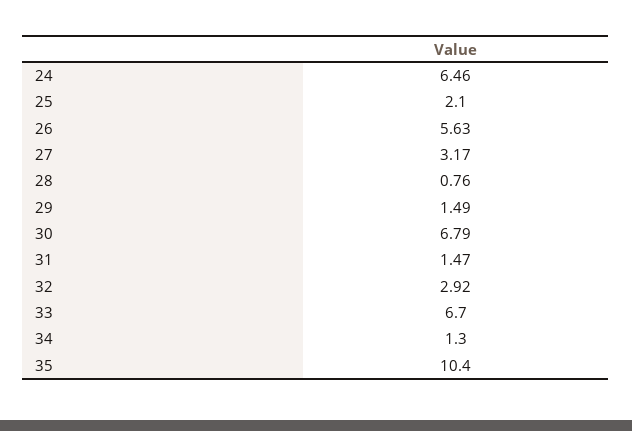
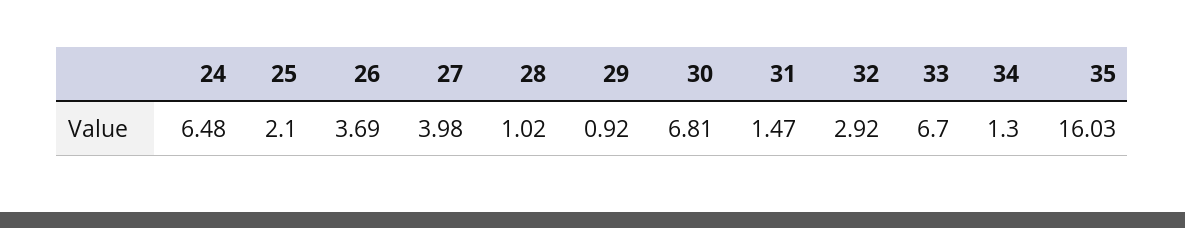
  {
-   "24": 6.46,
+   "24": 6.48,
    "25": 2.1,
-   "26": 5.63,
+   "26": 3.69,
-   "27": 3.17,
+   "27": 3.98,
-   "28": 0.76,
+   "28": 1.02,
-   "29": 1.49,
+   "29": 0.92,
-   "30": 6.79,
+   "30": 6.81,
    "31": 1.47,
    "32": 2.92,
    "33": 6.7,
    "34": 1.3,
-   "35": 10.4
+   "35": 16.03
  }

